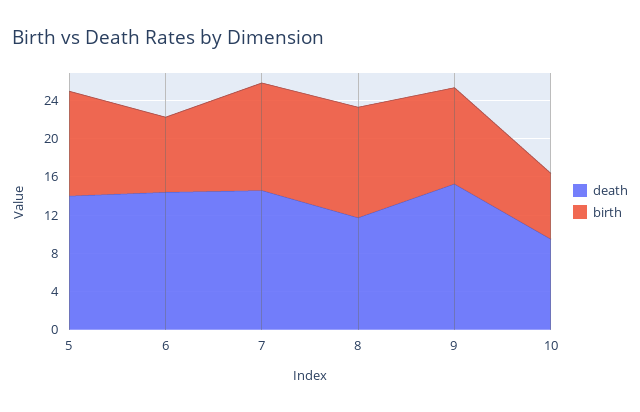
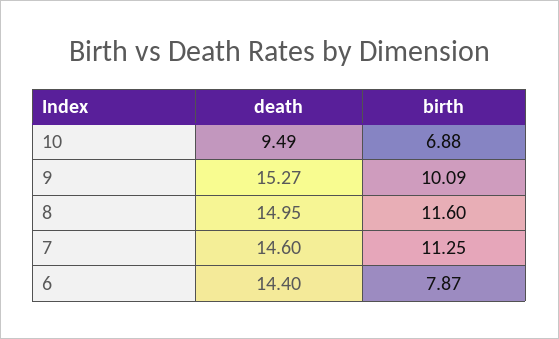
  {
    "death": {
-     "5": 14,
      "6": 14.4,
      "7": 14.6,
-     "8": 12,
+     "8": 14.95,
      "9": 15.27,
      "10": 9.49
    },
    "birth": {
-     "5": 11,
      "6": 7.87,
      "7": 11.25,
      "8": 11.6,
      "9": 10.09,
      "10": 6.88
    }
  }

